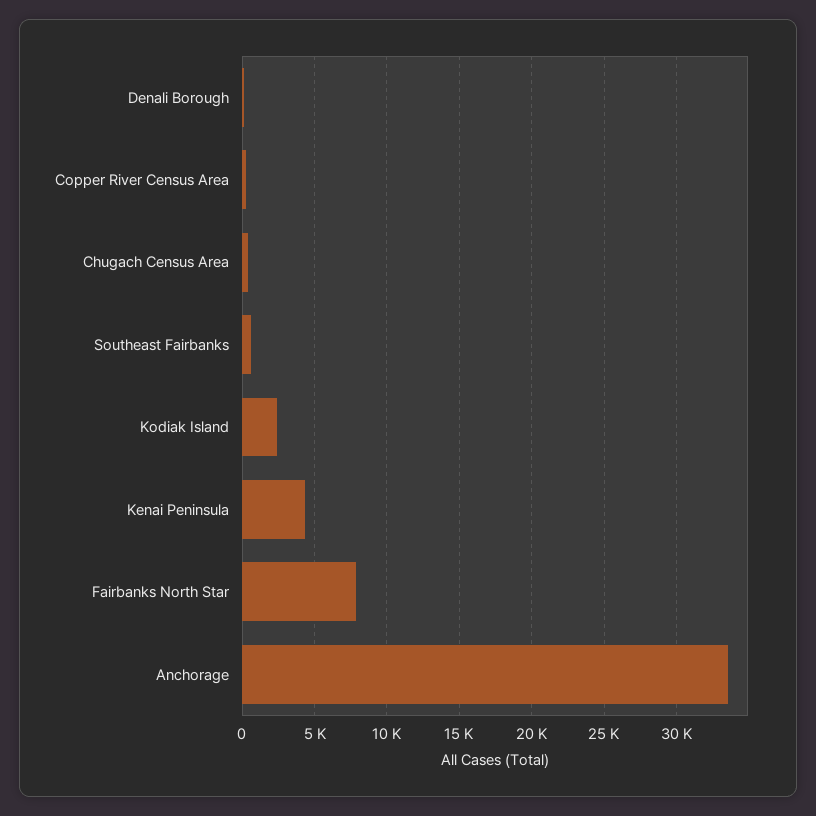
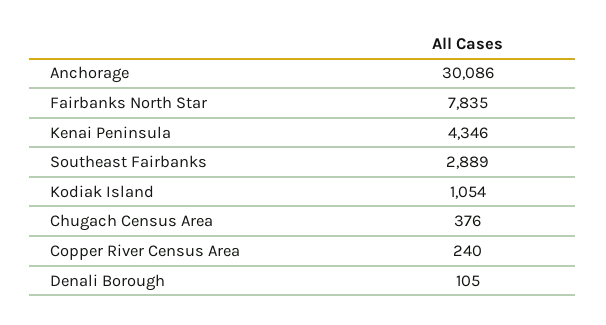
  {
    "Denali Borough": 105,
    "Copper River Census Area": 240,
    "Chugach Census Area": 376,
-   "Southeast Fairbanks": 500,
+   "Southeast Fairbanks": 2889,
-   "Kodiak Island": 2500,
+   "Kodiak Island": 1054,
    "Kenai Peninsula": 4346,
    "Fairbanks North Star": 7835,
-   "Anchorage": 33500
+   "Anchorage": 30086
  }

